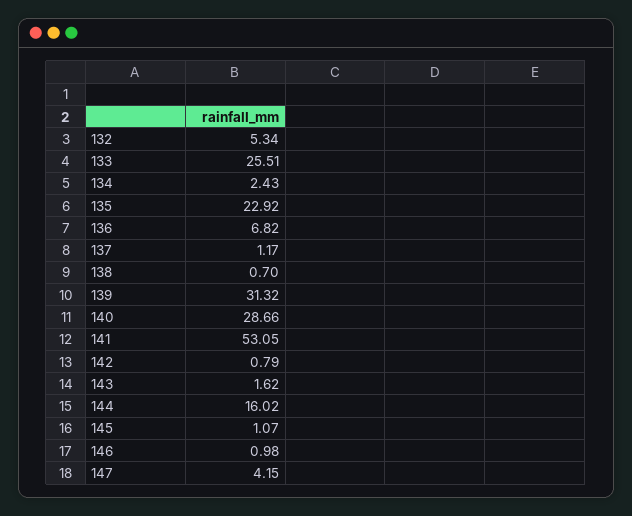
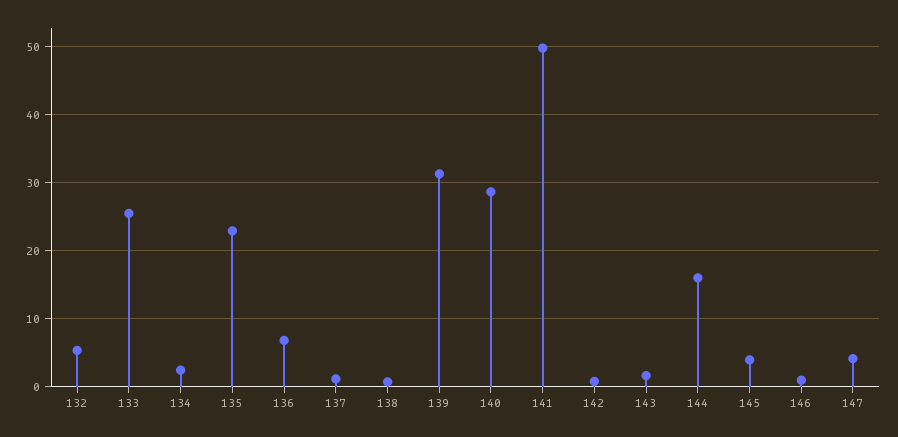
  {
    "132": 5.34,
    "133": 25.51,
    "134": 2.43,
    "135": 22.92,
    "136": 6.82,
    "137": 1.17,
    "138": 0.7,
    "139": 31.32,
    "140": 28.66,
-   "141": 53.05,
+   "141": 50,
    "142": 0.79,
    "143": 1.62,
    "144": 16.02,
-   "145": 1.07,
+   "145": 4,
    "146": 0.98,
    "147": 4.15
  }

